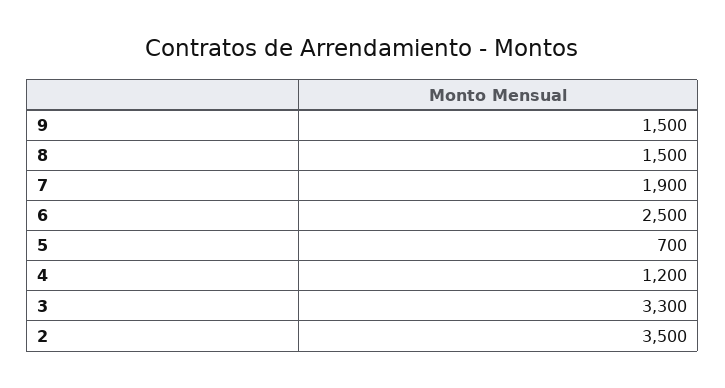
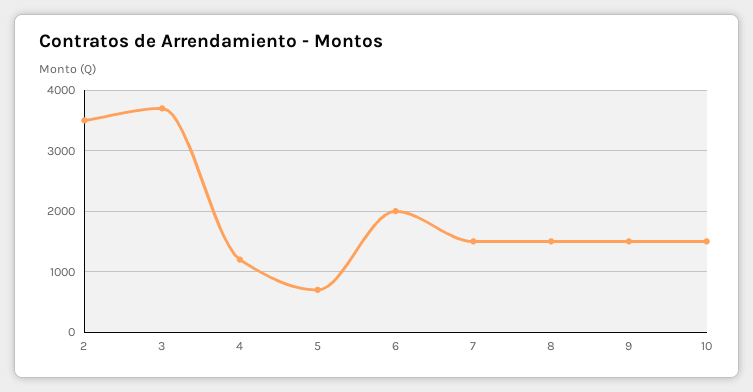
  {
    "9": 1500,
    "8": 1500,
-   "7": 1900,
+   "7": 1500,
-   "6": 2500,
+   "6": 2000,
    "5": 700,
    "4": 1200,
-   "3": 3300,
+   "3": 3700,
-   "2": 3500
+   "2": 3500,
+   "10": 1500
  }

